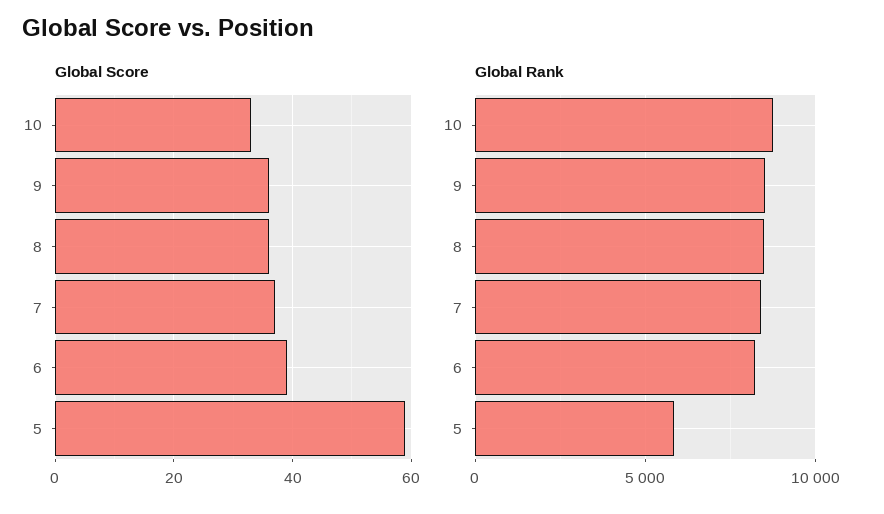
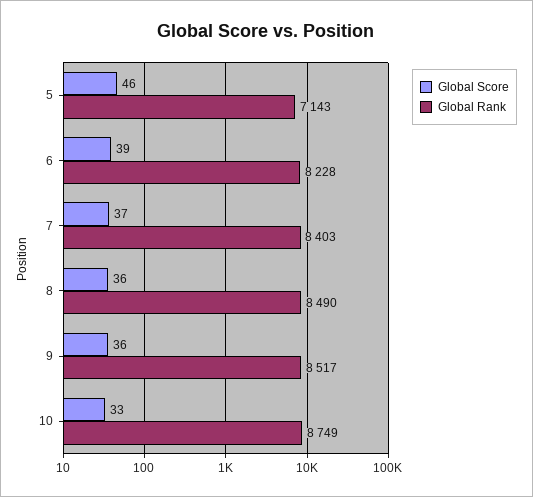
  {
    "Global Score": {
      "10": 33,
      "9": 36,
      "8": 36,
      "7": 37,
      "6": 39,
-     "5": 60
+     "5": 46
    },
    "Global Rank": {
      "10": 8749,
      "9": 8517,
      "8": 8490,
      "7": 8403,
      "6": 8228,
-     "5": 6000
+     "5": 7143
    }
  }

